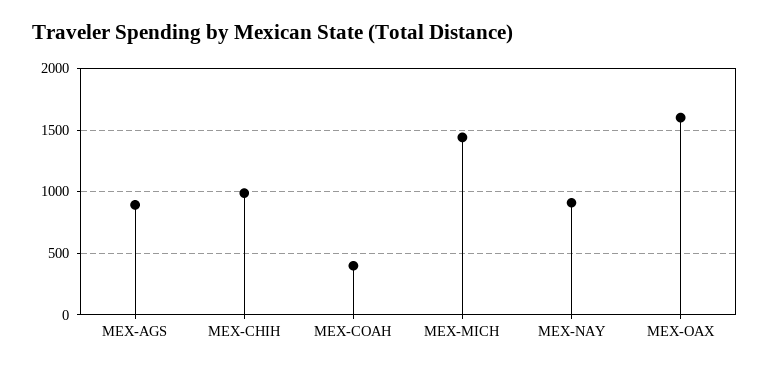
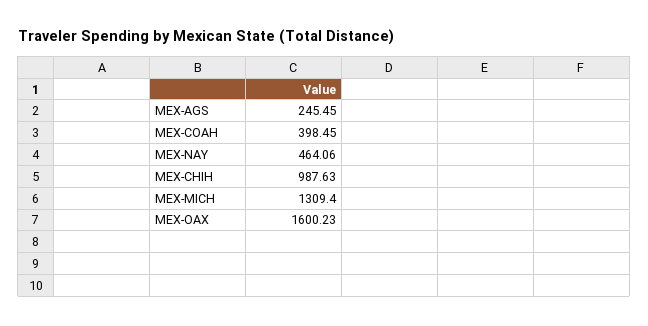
  {
-   "MEX-AGS": 900,
+   "MEX-AGS": 245.45,
    "MEX-CHIH": 987.63,
    "MEX-COAH": 398.45,
-   "MEX-MICH": 1450,
+   "MEX-MICH": 1309.4,
-   "MEX-NAY": 900,
+   "MEX-NAY": 464.06,
    "MEX-OAX": 1600.23
  }

